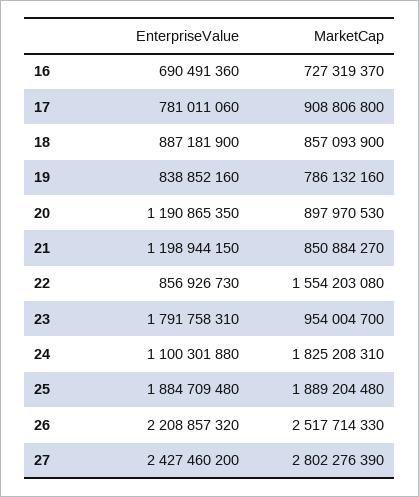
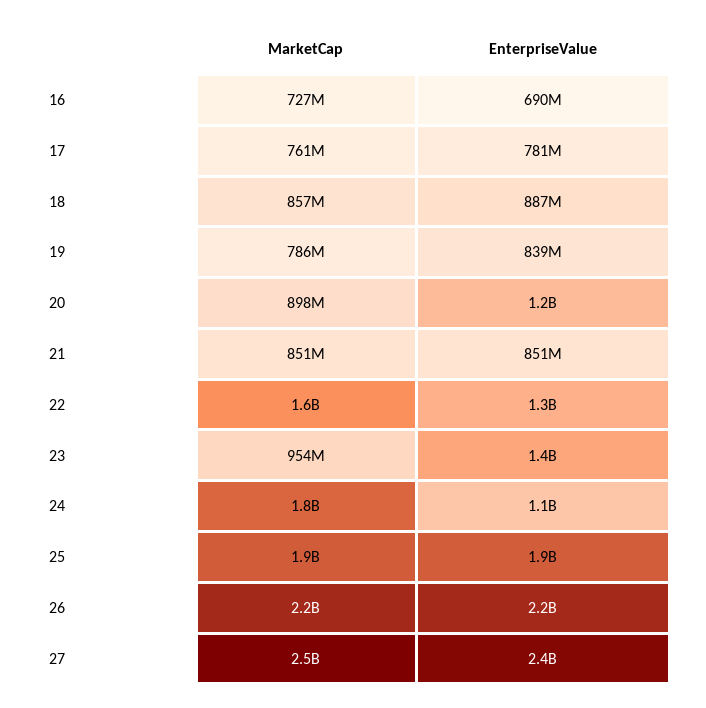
  {
    "EnterpriseValue": {
      "16": 690491360,
      "17": 781011060,
      "18": 887181900,
      "19": 838852160,
      "20": 1190865350,
-     "21": 1198944150,
+     "21": 851000000,
-     "22": 856926730,
+     "22": 1300000000,
-     "23": 1791758310,
+     "23": 1400000000,
      "24": 1100301880,
      "25": 1884709480,
      "26": 2208857320,
      "27": 2427460200
    },
    "MarketCap": {
      "16": 727319370,
-     "17": 908806800,
+     "17": 761000000,
      "18": 857093900,
      "19": 786132160,
      "20": 897970530,
      "21": 850884270,
      "22": 1554203080,
      "23": 954004700,
      "24": 1825208310,
      "25": 1889204480,
-     "26": 2517714330,
+     "26": 2200000000,
-     "27": 2802276390
+     "27": 2500000000
    }
  }

